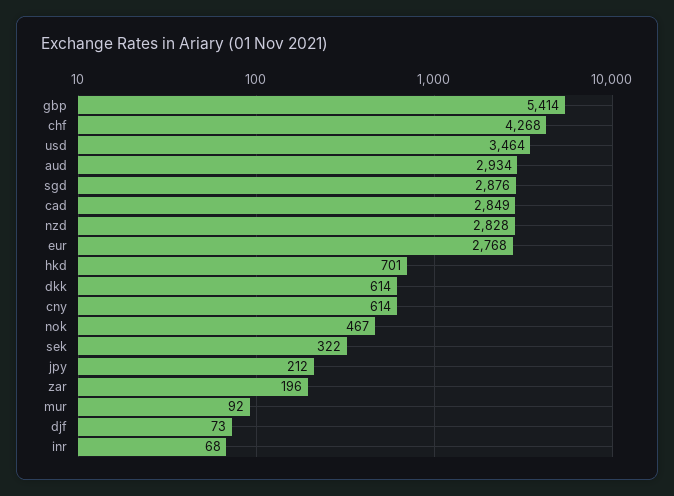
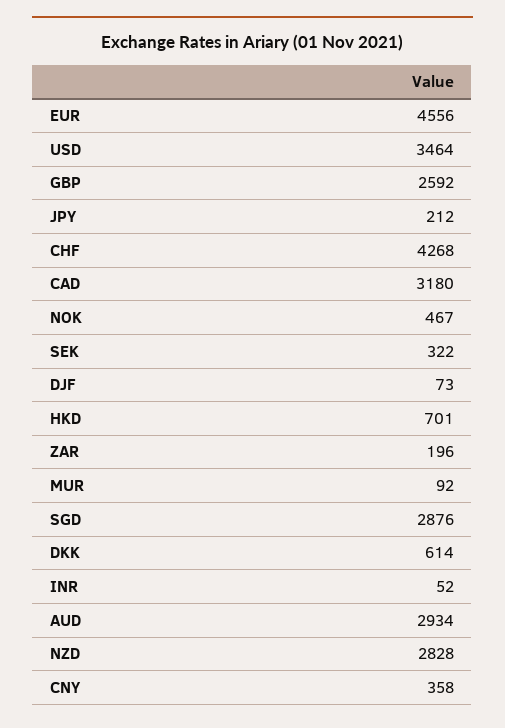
  {
-   "gbp": 5414,
+   "gbp": 2592,
    "chf": 4268,
    "usd": 3464,
    "aud": 2934,
    "sgd": 2876,
-   "cad": 2849,
+   "cad": 3180,
    "nzd": 2828,
-   "eur": 2768,
+   "eur": 4556,
    "hkd": 701,
    "dkk": 614,
-   "cny": 614,
+   "cny": 358,
    "nok": 467,
    "sek": 322,
    "jpy": 212,
    "zar": 196,
    "mur": 92,
    "djf": 73,
-   "inr": 68
+   "inr": 52
  }

